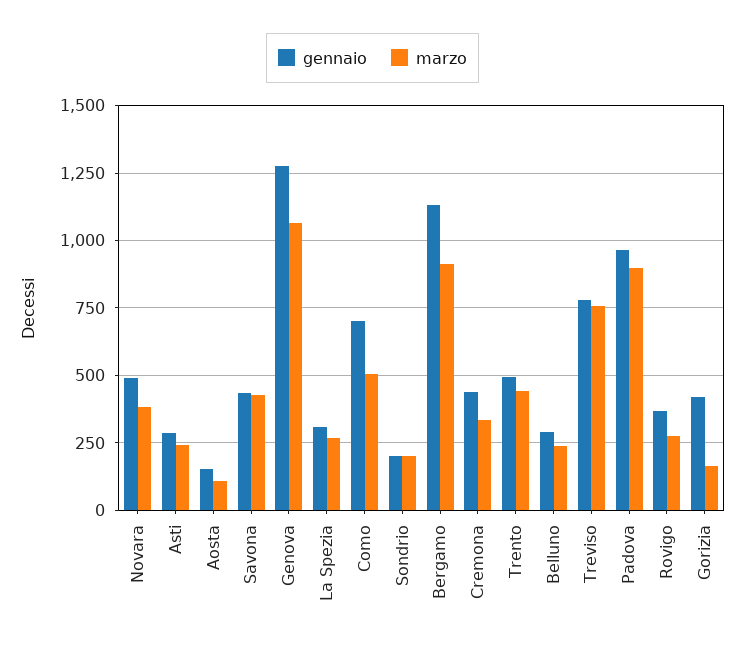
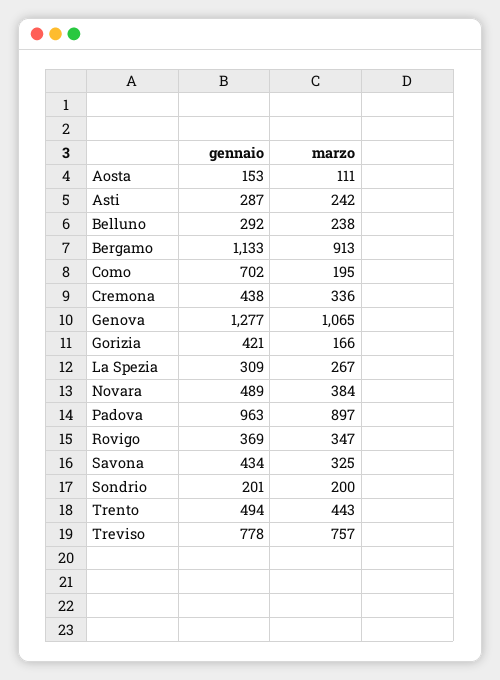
  {
    "gennaio": {
      "Novara": 489,
      "Asti": 287,
      "Aosta": 153,
      "Savona": 434,
      "Genova": 1277,
      "La Spezia": 309,
      "Como": 702,
      "Sondrio": 201,
      "Bergamo": 1133,
      "Cremona": 438,
      "Trento": 494,
      "Belluno": 292,
      "Treviso": 778,
      "Padova": 963,
      "Rovigo": 369,
      "Gorizia": 421
    },
    "marzo": {
      "Novara": 384,
      "Asti": 242,
      "Aosta": 111,
-     "Savona": 425,
+     "Savona": 325,
      "Genova": 1065,
      "La Spezia": 267,
-     "Como": 500,
+     "Como": 195,
      "Sondrio": 200,
      "Bergamo": 913,
      "Cremona": 336,
      "Trento": 443,
      "Belluno": 238,
      "Treviso": 757,
      "Padova": 897,
-     "Rovigo": 275,
+     "Rovigo": 347,
      "Gorizia": 166
    }
  }

